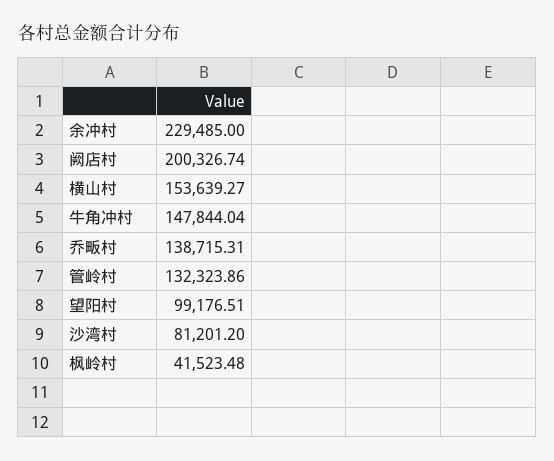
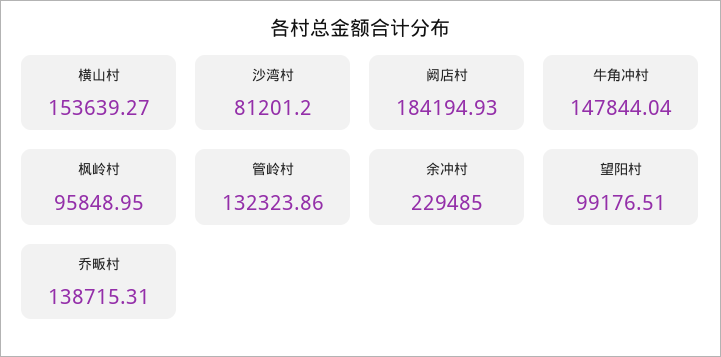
  {
    "余冲村": 229485,
-   "阙店村": 200326.74,
+   "阙店村": 184194.93,
    "横山村": 153639.27,
    "牛角冲村": 147844.04,
    "乔畈村": 138715.31,
    "管岭村": 132323.86,
    "望阳村": 99176.51,
    "沙湾村": 81201.2,
-   "枫岭村": 41523.48
+   "枫岭村": 95848.95
  }

